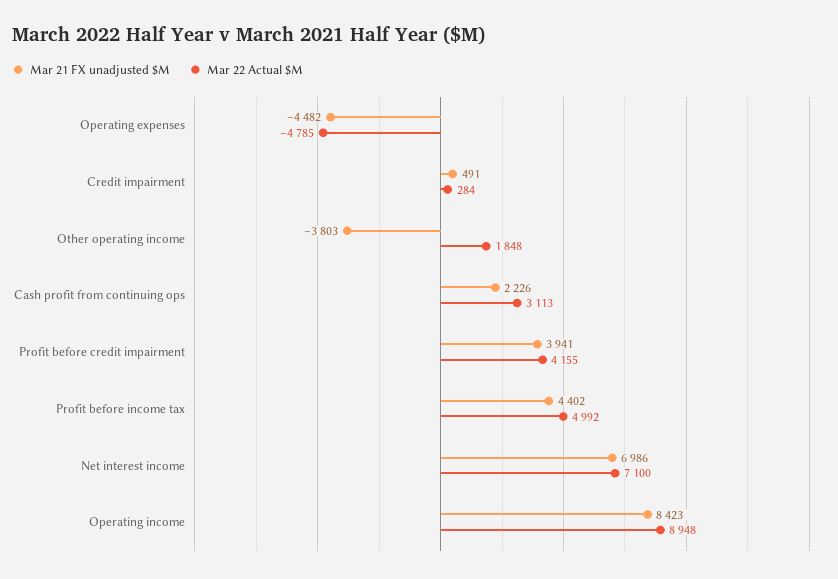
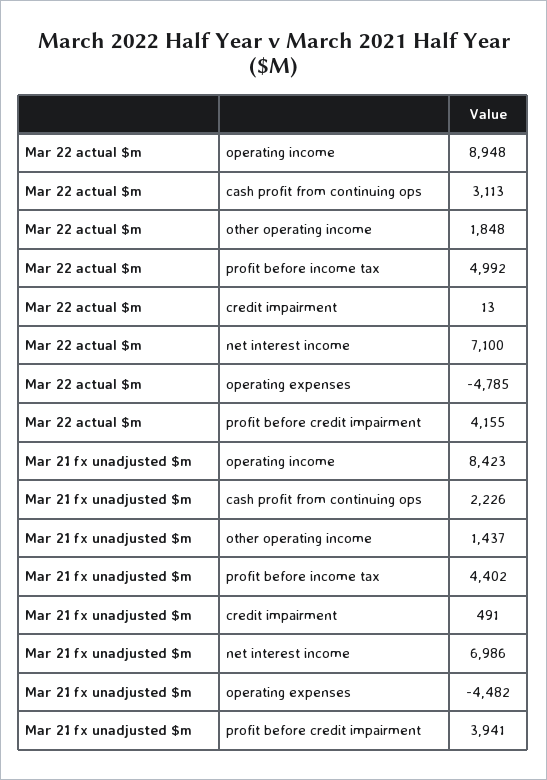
  {
    "Mar 21 FX unadjusted $M": {
      "Operating expenses": -4482,
      "Credit impairment": 491,
-     "Other operating income": -3803,
+     "Other operating income": 1437,
      "Cash profit from continuing ops": 2226,
      "Profit before credit impairment": 3941,
      "Profit before income tax": 4402,
      "Net interest income": 6986,
      "Operating income": 8423
    },
    "Mar 22 Actual $M": {
      "Operating expenses": -4785,
-     "Credit impairment": 284,
+     "Credit impairment": 13,
      "Other operating income": 1848,
      "Cash profit from continuing ops": 3113,
      "Profit before credit impairment": 4155,
      "Profit before income tax": 4992,
      "Net interest income": 7100,
      "Operating income": 8948
    }
  }

